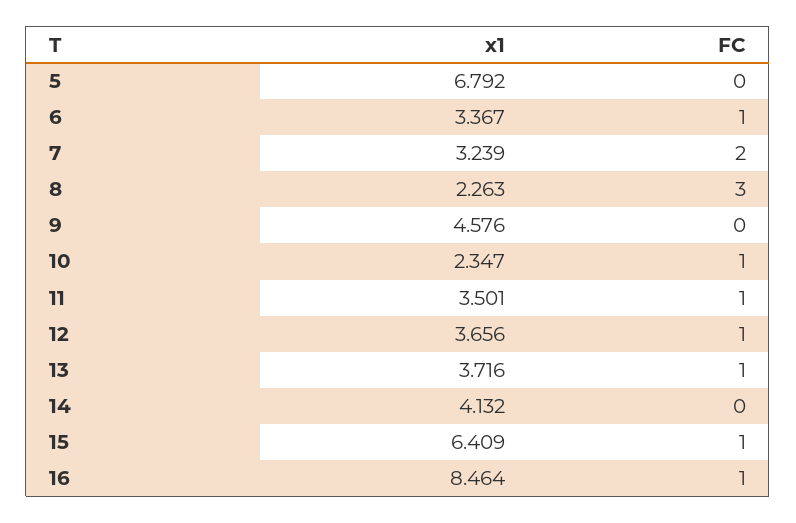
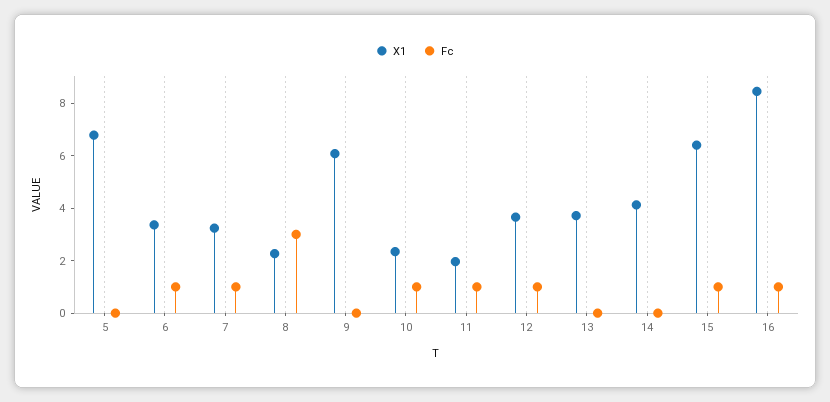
  {
    "x1": {
      "5": 6.792,
      "6": 3.367,
      "7": 3.239,
      "8": 2.263,
-     "9": 4.576,
+     "9": 6,
      "10": 2.347,
-     "11": 3.501,
+     "11": 2,
      "12": 3.656,
      "13": 3.716,
      "14": 4.132,
      "15": 6.409,
      "16": 8.464
    },
    "FC": {
      "5": 0,
      "6": 1,
-     "7": 2,
+     "7": 1,
      "8": 3,
      "9": 0,
      "10": 1,
      "11": 1,
      "12": 1,
-     "13": 1,
+     "13": 0,
      "14": 0,
      "15": 1,
      "16": 1
    }
  }

